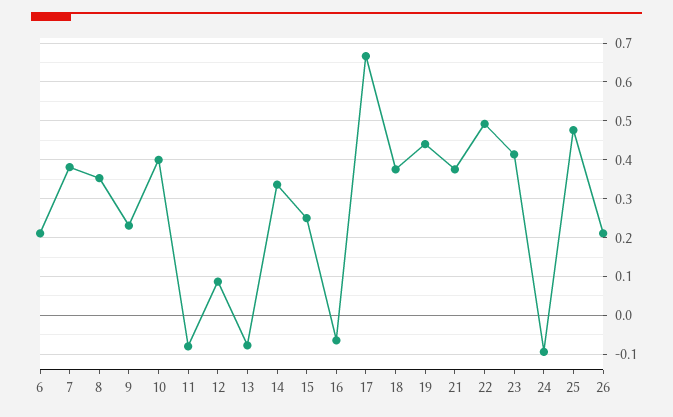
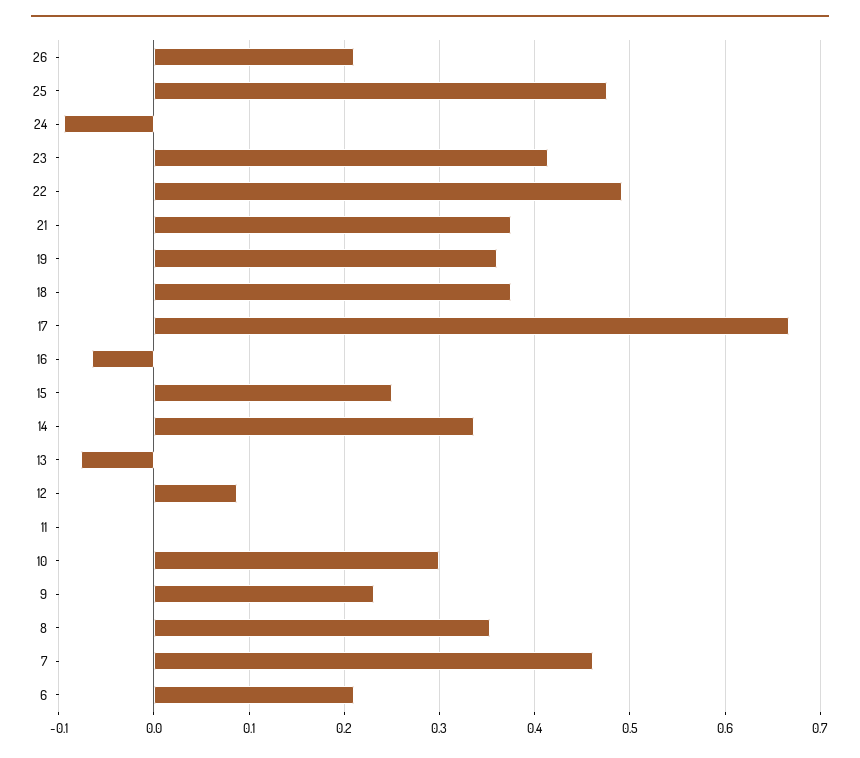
  {
    "6": 0.21,
-   "7": 0.38,
+   "7": 0.46,
    "8": 0.35,
    "9": 0.23,
-   "10": 0.4,
+   "10": 0.3,
-   "11": -0.08,
+   "11": 0,
    "12": 0.09,
    "13": -0.08,
    "14": 0.34,
    "15": 0.25,
    "16": -0.06,
    "17": 0.67,
    "18": 0.38,
-   "19": 0.44,
+   "19": 0.36,
    "21": 0.38,
    "22": 0.49,
    "23": 0.41,
    "24": -0.09,
    "25": 0.48,
    "26": 0.21
  }

